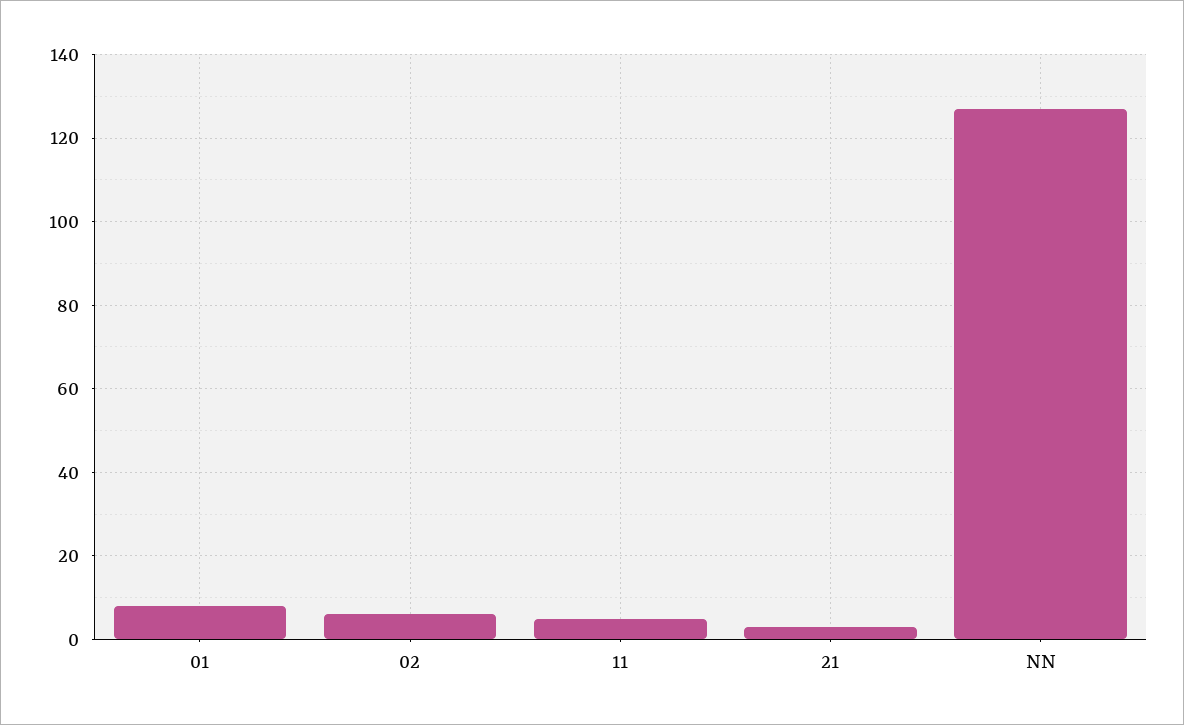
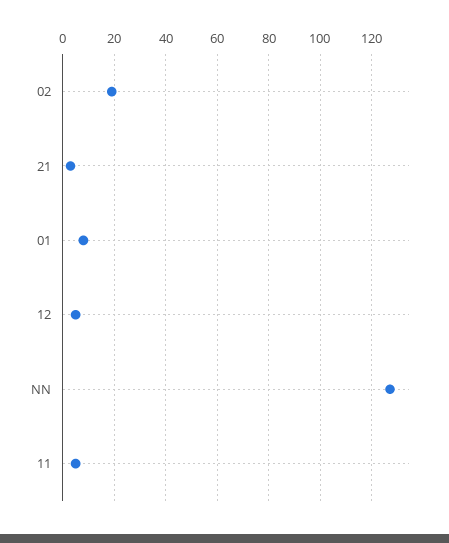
  {
    "01": 10,
-   "02": 5,
+   "02": 20,
    "11": 5,
    "21": 5,
-   "NN": 125
+   "NN": 125,
+   "12": 5
  }

